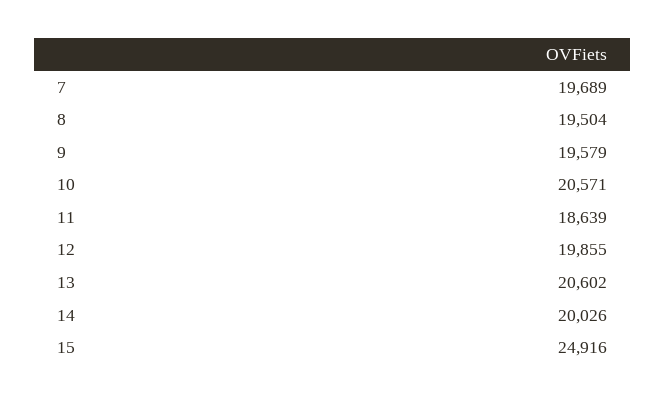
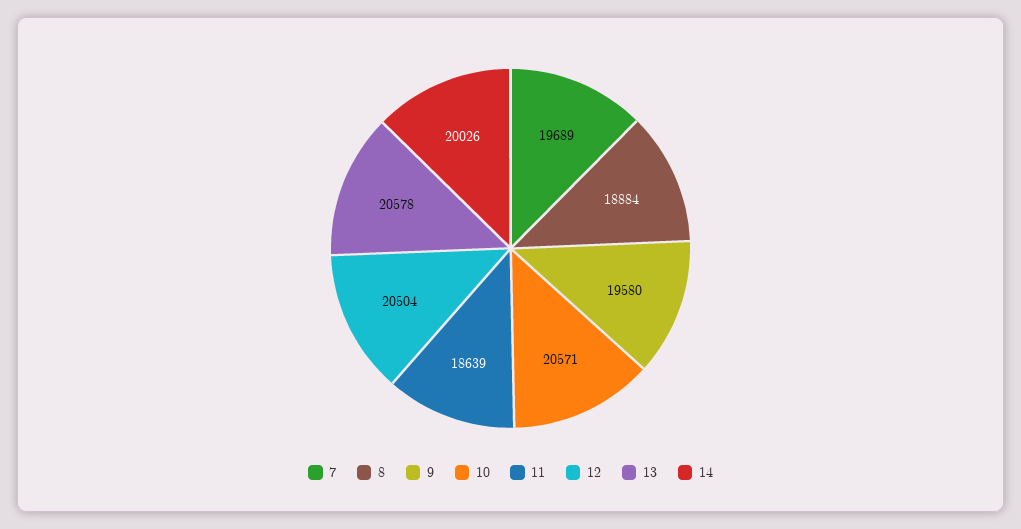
  {
    "7": 19689,
-   "8": 19504,
+   "8": 18884,
-   "9": 19579,
+   "9": 19580,
    "10": 20571,
    "11": 18639,
-   "12": 19855,
+   "12": 20504,
-   "13": 20602,
+   "13": 20578,
-   "14": 20026,
+   "14": 20026
-   "15": 24916
  }

